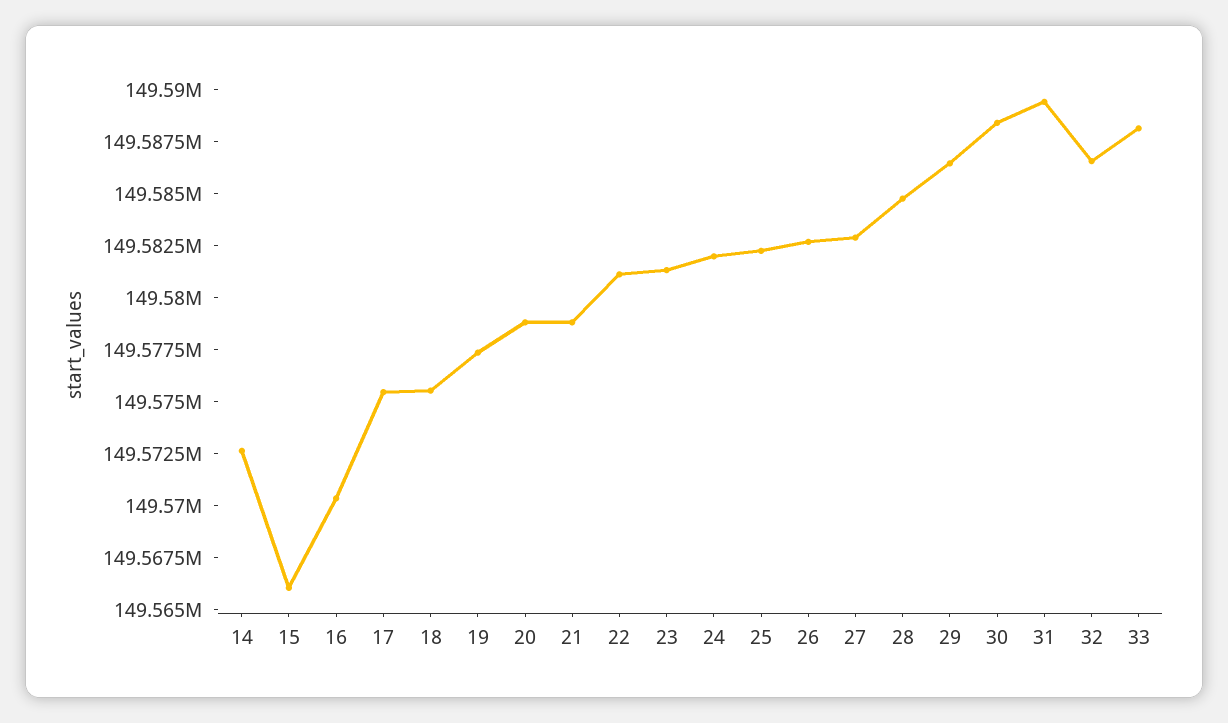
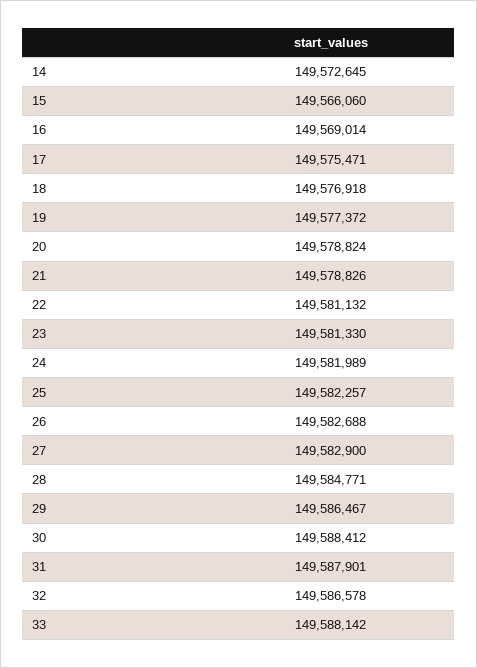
  {
    "14": 149572645,
    "15": 149566060,
-   "16": 149570500,
+   "16": 149569014,
    "17": 149575471,
-   "18": 149575500,
+   "18": 149576918,
    "19": 149577372,
    "20": 149578824,
    "21": 149578826,
    "22": 149581132,
    "23": 149581330,
    "24": 149581989,
    "25": 149582257,
    "26": 149582688,
    "27": 149582900,
    "28": 149584771,
    "29": 149586467,
    "30": 149588412,
-   "31": 149589500,
+   "31": 149587901,
    "32": 149586578,
    "33": 149588142
  }

